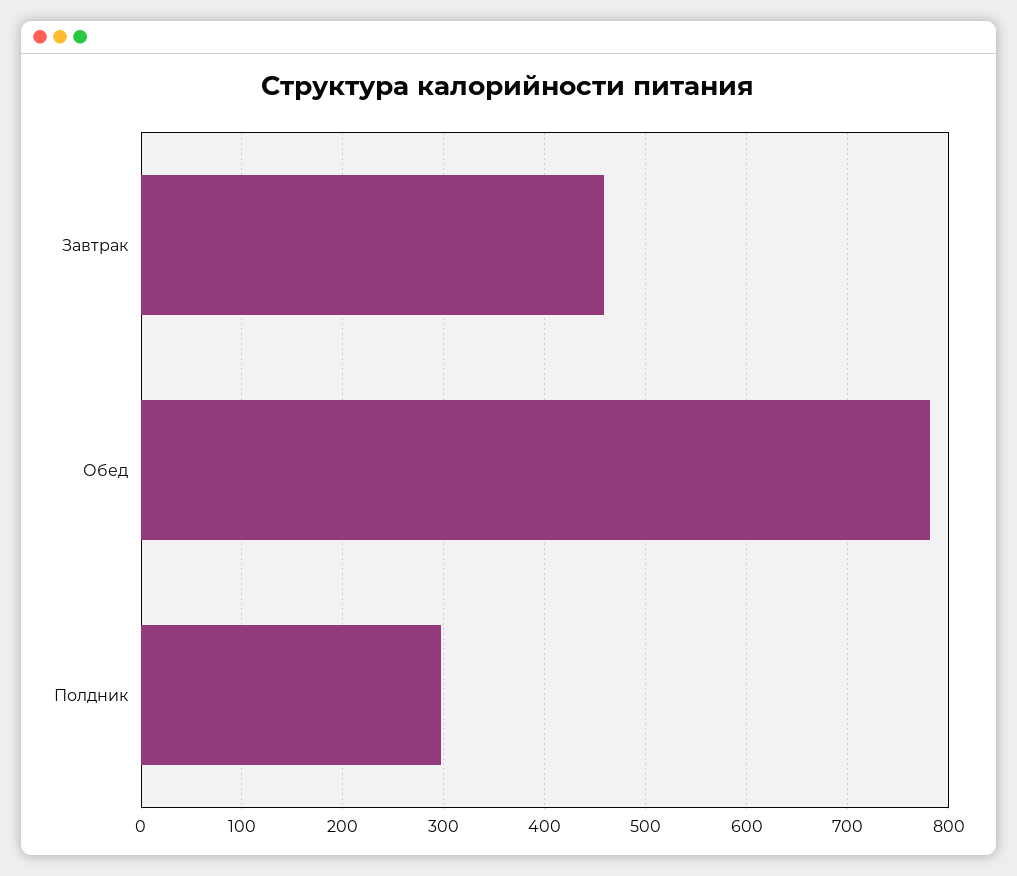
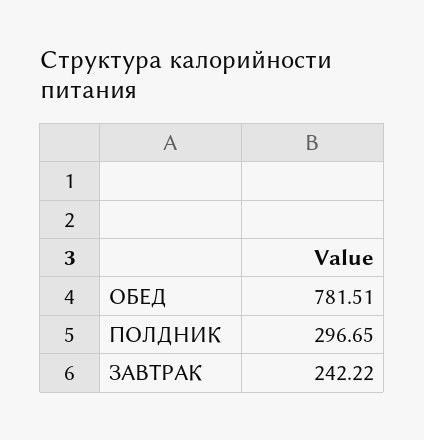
  {
-   "Завтрак": 460,
+   "Завтрак": 242.22,
    "Обед": 781.51,
    "Полдник": 296.65
  }

